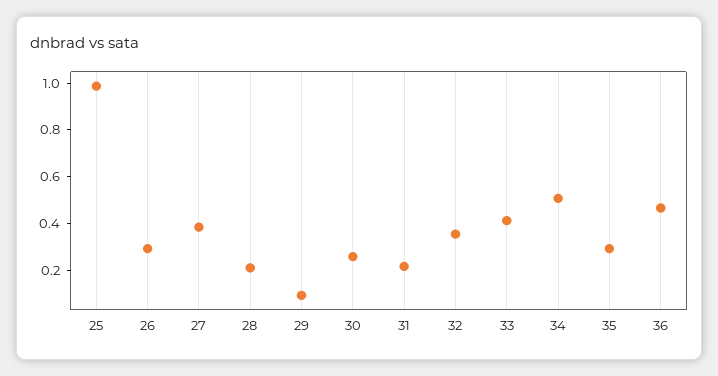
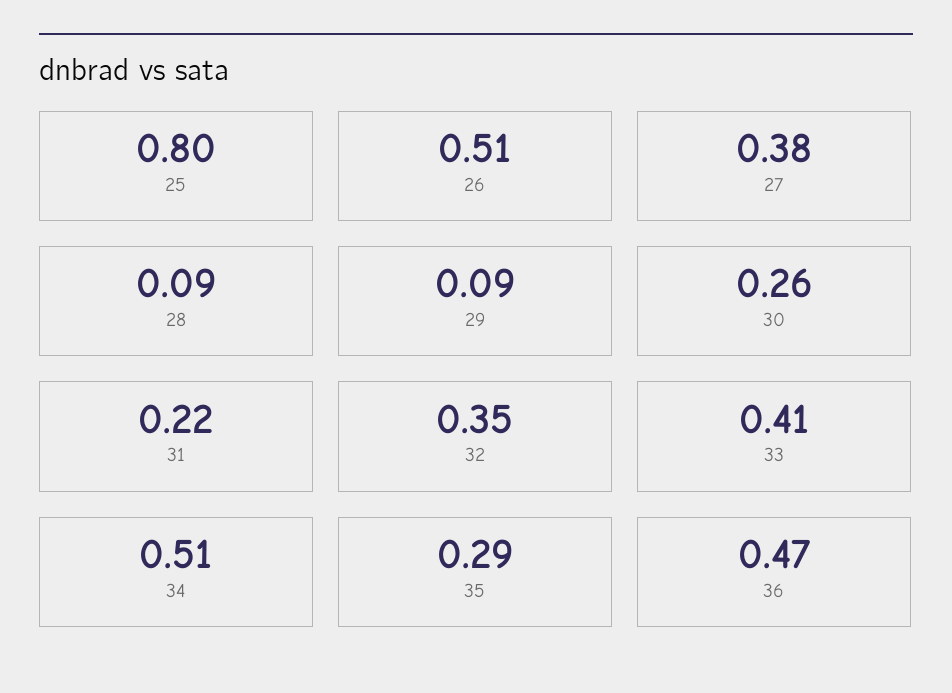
  {
-   "25": 1,
+   "25": 0.8,
-   "26": 0.3,
+   "26": 0.51,
    "27": 0.38,
-   "28": 0.2,
+   "28": 0.09,
    "29": 0.09,
    "30": 0.26,
    "31": 0.22,
    "32": 0.35,
    "33": 0.41,
    "34": 0.51,
    "35": 0.29,
    "36": 0.47
  }

